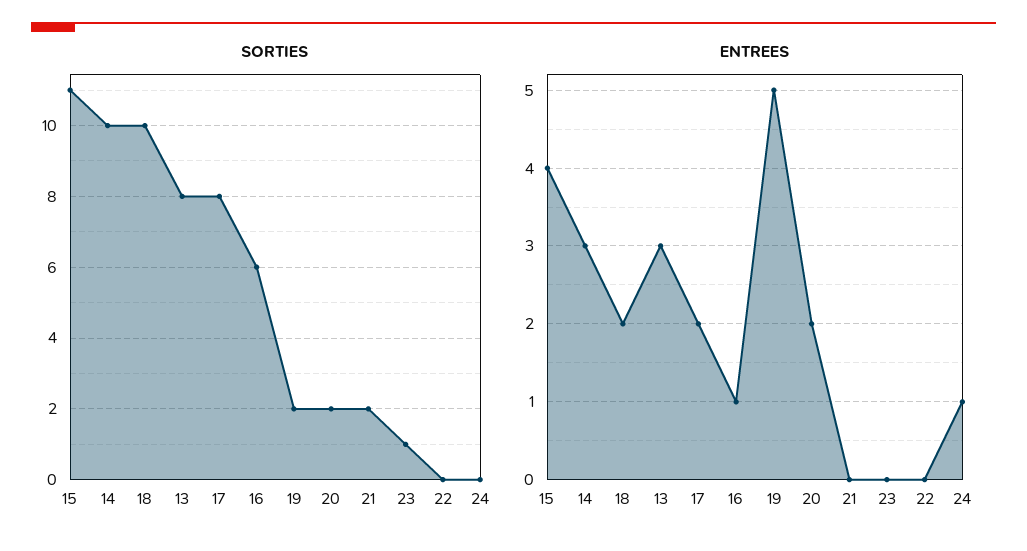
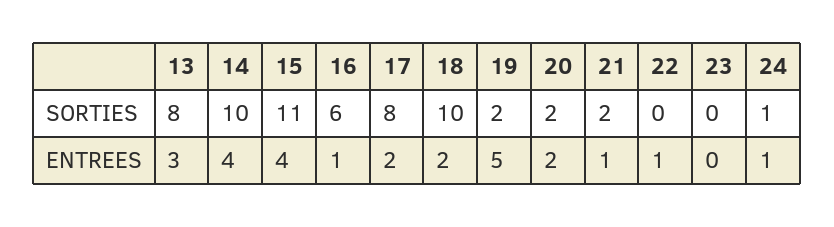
  {
    "SORTIES": {
      "15": 11,
      "14": 10,
      "18": 10,
      "13": 8,
      "17": 8,
      "16": 6,
      "19": 2,
      "20": 2,
      "21": 2,
-     "23": 1,
+     "23": 0,
      "22": 0,
-     "24": 0
+     "24": 1
    },
    "ENTREES": {
      "15": 4,
-     "14": 3,
+     "14": 4,
      "18": 2,
      "13": 3,
      "17": 2,
      "16": 1,
      "19": 5,
      "20": 2,
-     "21": 0,
+     "21": 1,
      "23": 0,
-     "22": 0,
+     "22": 1,
      "24": 1
    }
  }

